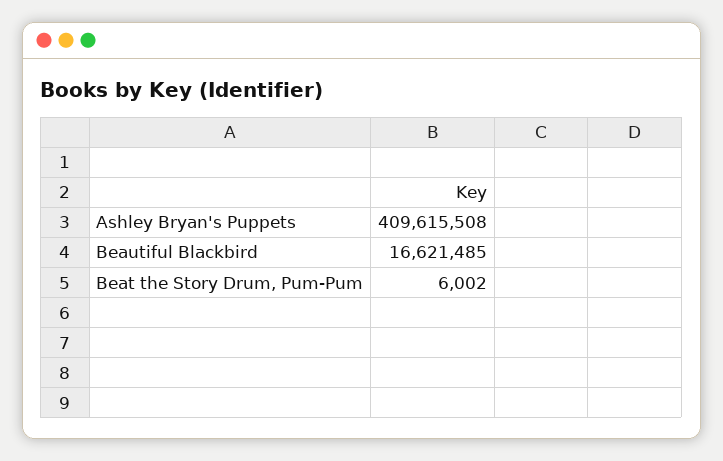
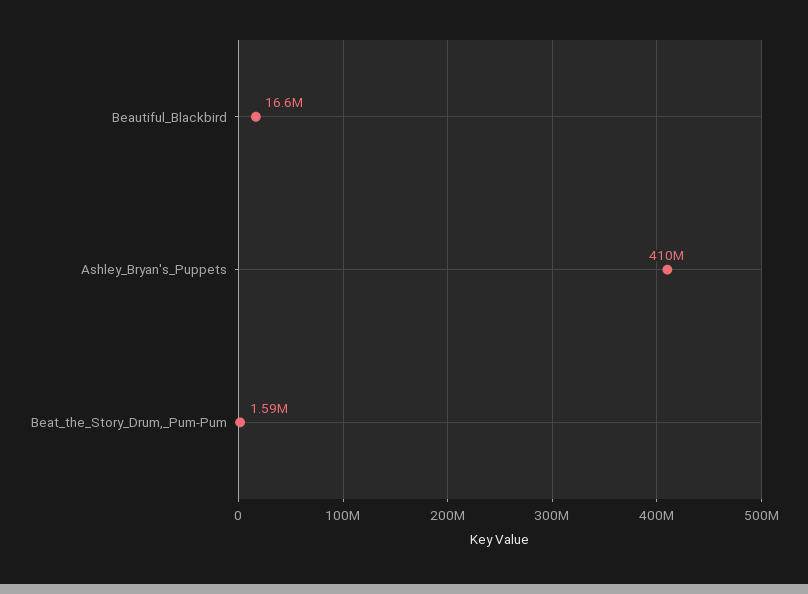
  {
    "Ashley Bryan's Puppets": 409615508,
    "Beautiful Blackbird": 16621485,
-   "Beat the Story Drum, Pum-Pum": 6002
+   "Beat the Story Drum, Pum-Pum": 1590000
  }

